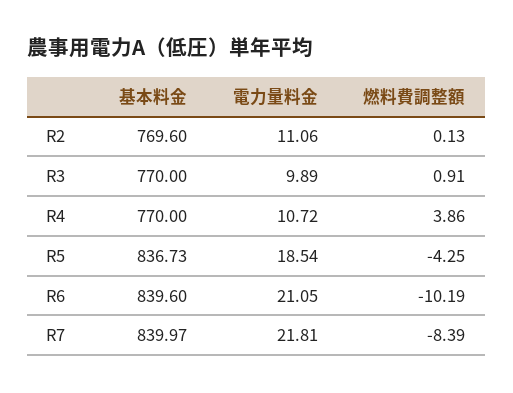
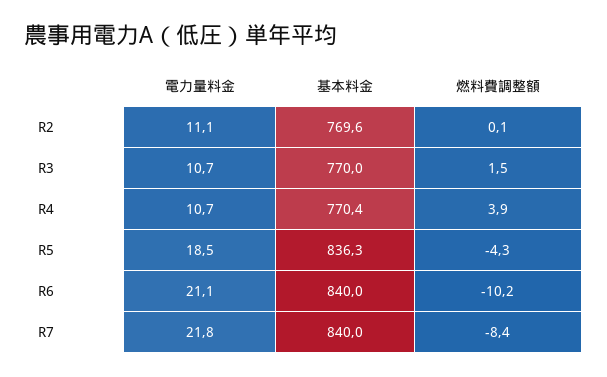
  {
    "基本料金": {
      "R2": 769.6,
      "R3": 770,
-     "R4": 770,
+     "R4": 770.4,
-     "R5": 836.73,
+     "R5": 836.3,
-     "R6": 839.6,
+     "R6": 840,
      "R7": 839.97
    },
    "電力量料金": {
      "R2": 11.06,
-     "R3": 9.89,
+     "R3": 10.7,
      "R4": 10.72,
      "R5": 18.54,
      "R6": 21.05,
      "R7": 21.81
    },
    "燃料費調整額": {
      "R2": 0.13,
-     "R3": 0.91,
+     "R3": 1.5,
      "R4": 3.86,
      "R5": -4.25,
      "R6": -10.19,
      "R7": -8.39
    }
  }

